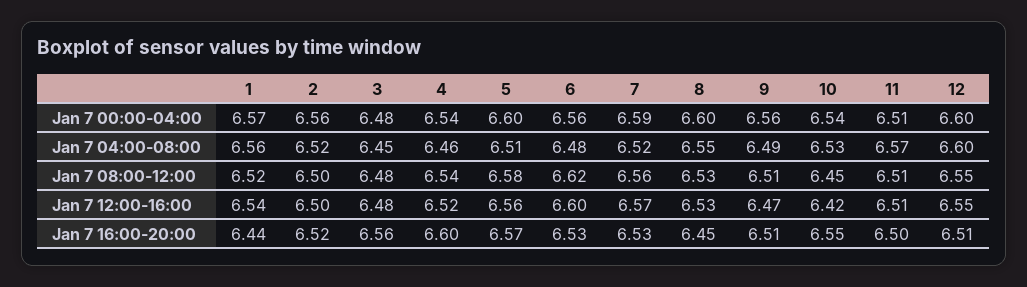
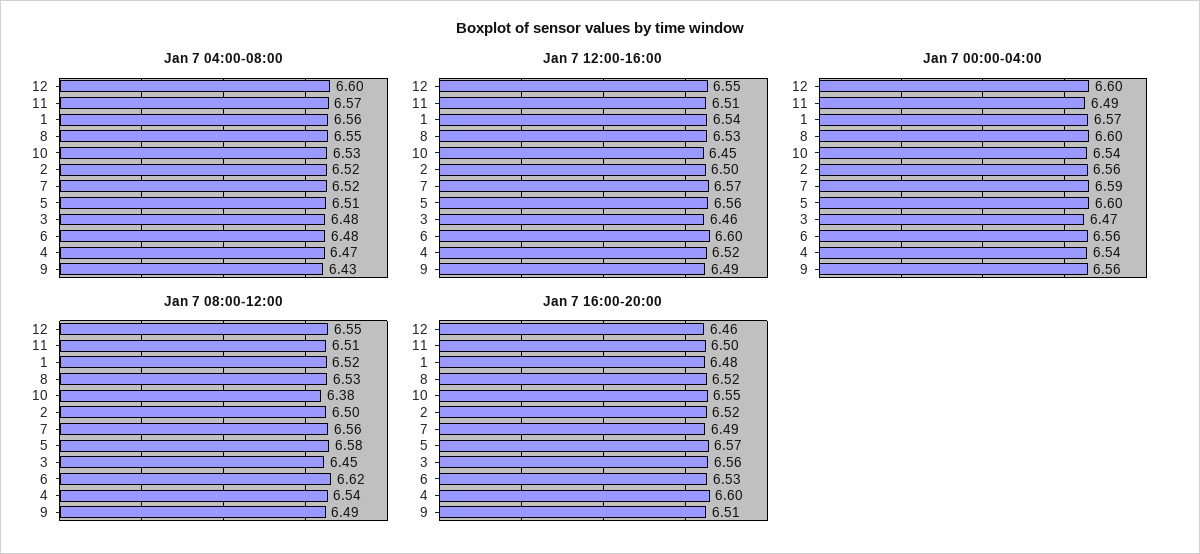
  {
    "Jan 7 00:00-04:00": {
      "1": 6.57,
      "2": 6.56,
-     "3": 6.48,
+     "3": 6.47,
      "4": 6.54,
      "5": 6.6,
      "6": 6.56,
      "7": 6.59,
      "8": 6.6,
      "9": 6.56,
      "10": 6.54,
-     "11": 6.51,
+     "11": 6.49,
      "12": 6.6
    },
    "Jan 7 04:00-08:00": {
      "1": 6.56,
      "2": 6.52,
-     "3": 6.45,
+     "3": 6.48,
-     "4": 6.46,
+     "4": 6.47,
      "5": 6.51,
      "6": 6.48,
      "7": 6.52,
      "8": 6.55,
-     "9": 6.49,
+     "9": 6.43,
      "10": 6.53,
      "11": 6.57,
      "12": 6.6
    },
    "Jan 7 08:00-12:00": {
      "1": 6.52,
      "2": 6.5,
-     "3": 6.48,
+     "3": 6.45,
      "4": 6.54,
      "5": 6.58,
      "6": 6.62,
      "7": 6.56,
      "8": 6.53,
-     "9": 6.51,
+     "9": 6.49,
-     "10": 6.45,
+     "10": 6.38,
      "11": 6.51,
      "12": 6.55
    },
    "Jan 7 12:00-16:00": {
      "1": 6.54,
      "2": 6.5,
-     "3": 6.48,
+     "3": 6.46,
      "4": 6.52,
      "5": 6.56,
      "6": 6.6,
      "7": 6.57,
      "8": 6.53,
-     "9": 6.47,
+     "9": 6.49,
-     "10": 6.42,
+     "10": 6.45,
      "11": 6.51,
      "12": 6.55
    },
    "Jan 7 16:00-20:00": {
-     "1": 6.44,
+     "1": 6.48,
      "2": 6.52,
      "3": 6.56,
      "4": 6.6,
      "5": 6.57,
      "6": 6.53,
-     "7": 6.53,
+     "7": 6.49,
-     "8": 6.45,
+     "8": 6.52,
      "9": 6.51,
      "10": 6.55,
      "11": 6.5,
-     "12": 6.51
+     "12": 6.46
    }
  }

